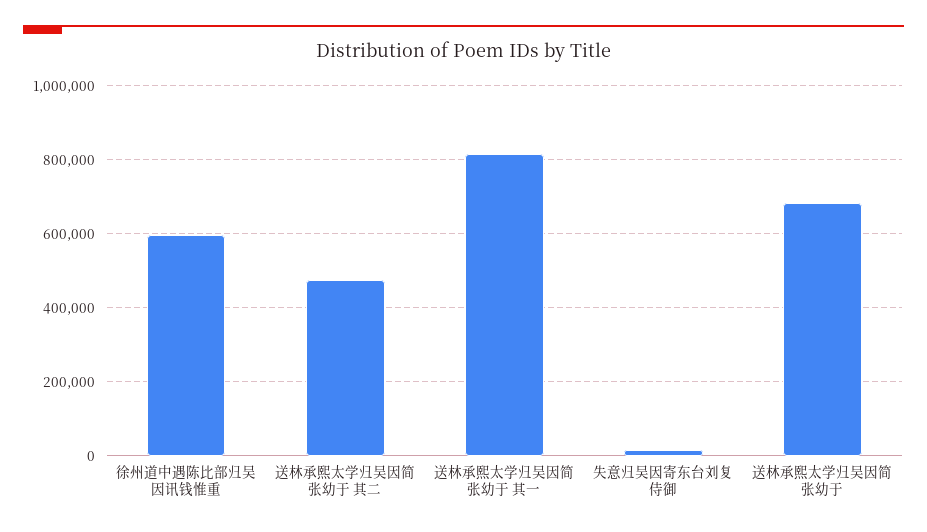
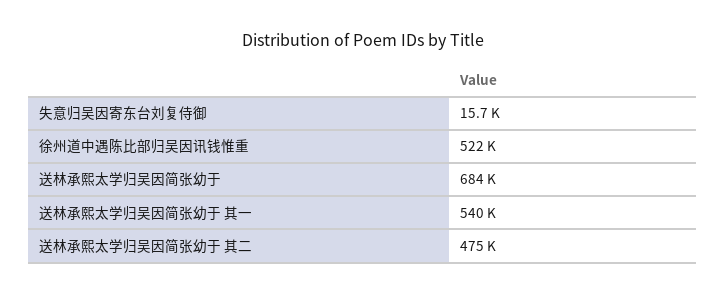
  {
-   "徐州道中遇陈比部归吴因讯钱惟重": 600000,
+   "徐州道中遇陈比部归吴因讯钱惟重": 522000,
    "送林承熙太学归吴因简张幼于 其二": 475000,
-   "送林承熙太学归吴因简张幼于 其一": 820000,
+   "送林承熙太学归吴因简张幼于 其一": 540000,
    "失意归吴因寄东台刘复侍御": 15700,
    "送林承熙太学归吴因简张幼于": 684000
  }

